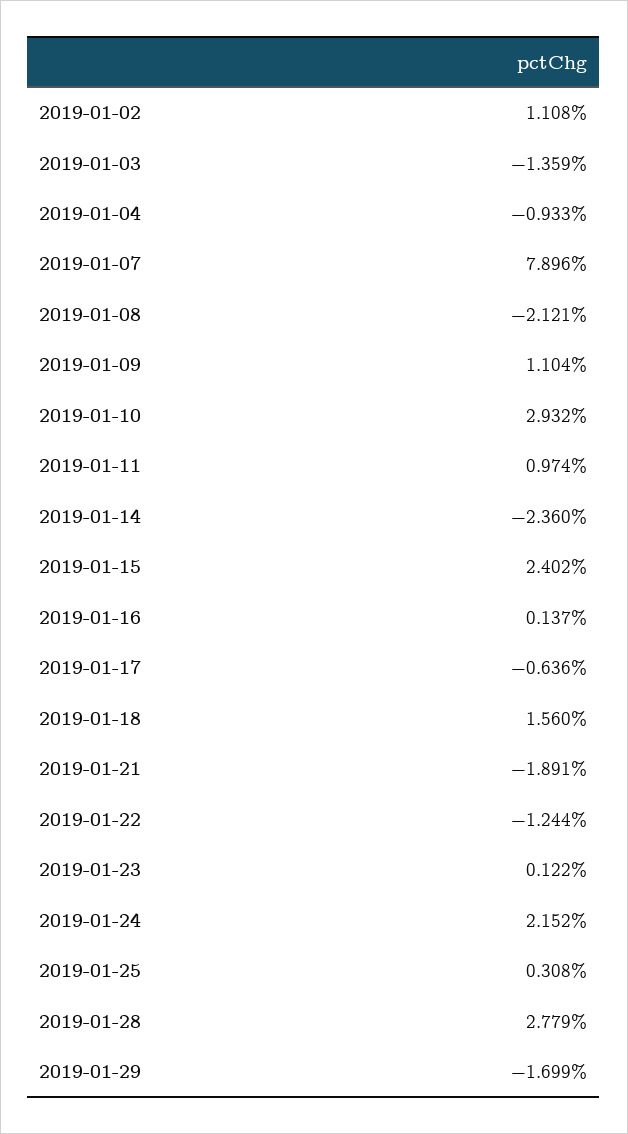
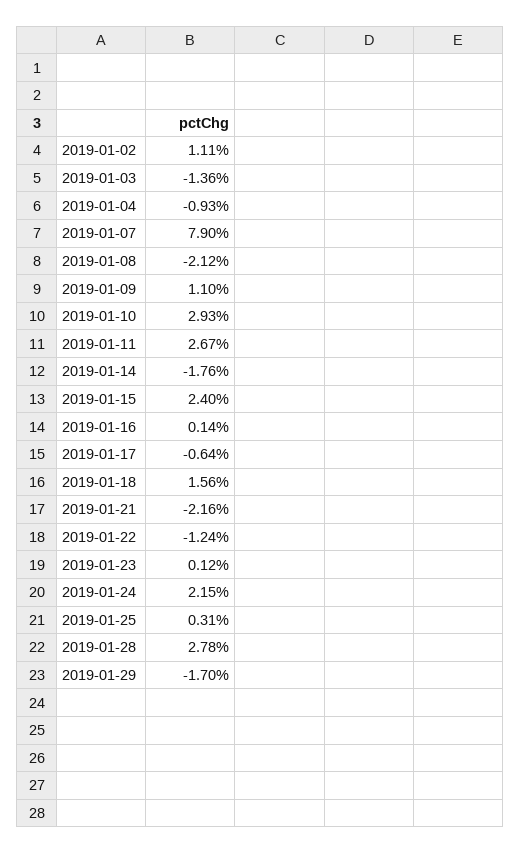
  {
    "2019-01-02": 1.108,
    "2019-01-03": -1.359,
    "2019-01-04": -0.933,
    "2019-01-07": 7.896,
    "2019-01-08": -2.121,
    "2019-01-09": 1.104,
    "2019-01-10": 2.932,
-   "2019-01-11": 0.974,
+   "2019-01-11": 2.67,
-   "2019-01-14": -2.36,
+   "2019-01-14": -1.76,
    "2019-01-15": 2.402,
    "2019-01-16": 0.137,
    "2019-01-17": -0.636,
    "2019-01-18": 1.56,
-   "2019-01-21": -1.891,
+   "2019-01-21": -2.16,
    "2019-01-22": -1.244,
    "2019-01-23": 0.122,
    "2019-01-24": 2.152,
    "2019-01-25": 0.308,
    "2019-01-28": 2.779,
    "2019-01-29": -1.699
  }

